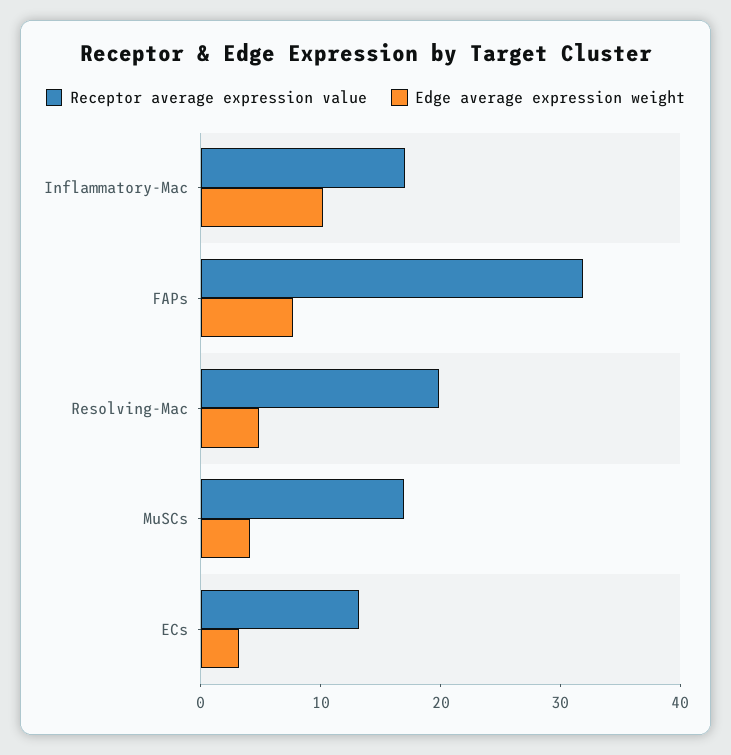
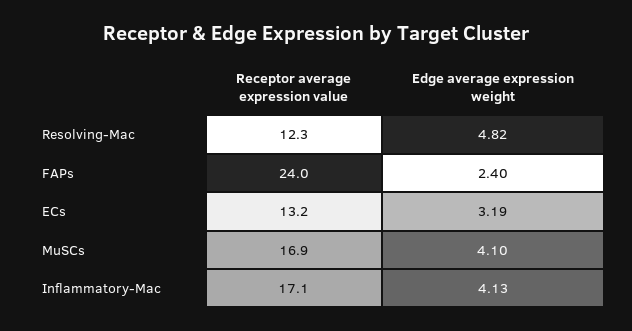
  {
    "Receptor average expression value": {
      "Inflammatory-Mac": 17.1,
-     "FAPs": 32,
+     "FAPs": 24,
-     "Resolving-Mac": 20,
+     "Resolving-Mac": 12.3,
      "MuSCs": 16.9,
      "ECs": 13.2
    },
    "Edge average expression weight": {
-     "Inflammatory-Mac": 10,
+     "Inflammatory-Mac": 4.13,
-     "FAPs": 8,
+     "FAPs": 2.4,
      "Resolving-Mac": 4.82,
      "MuSCs": 4.1,
      "ECs": 3.19
    }
  }

